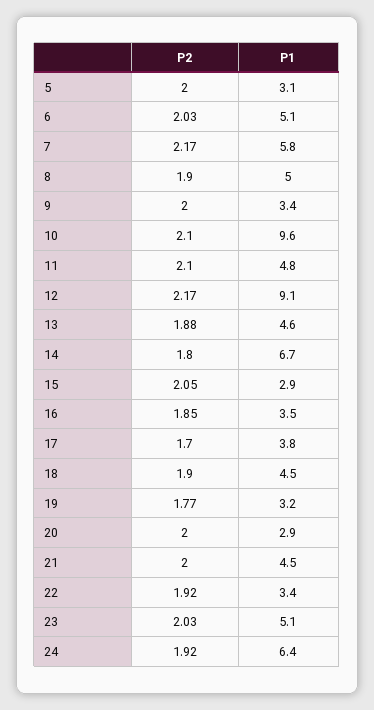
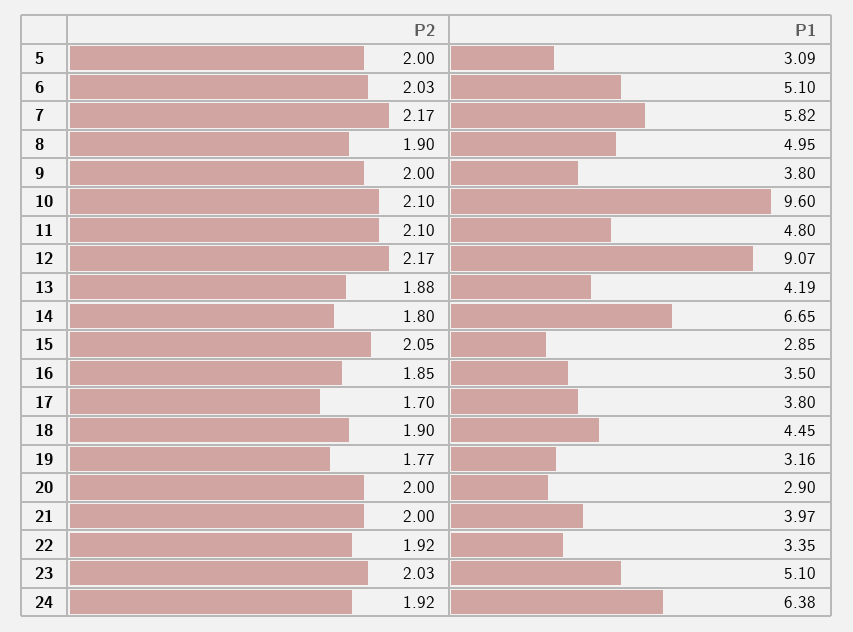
  {
    "P2": {
      "5": 2,
      "6": 2.03,
      "7": 2.17,
      "8": 1.9,
      "9": 2,
      "10": 2.1,
      "11": 2.1,
      "12": 2.17,
      "13": 1.88,
      "14": 1.8,
      "15": 2.05,
      "16": 1.85,
      "17": 1.7,
      "18": 1.9,
      "19": 1.77,
      "20": 2,
      "21": 2,
      "22": 1.92,
      "23": 2.03,
      "24": 1.92
    },
    "P1": {
      "5": 3.09,
      "6": 5.1,
      "7": 5.82,
      "8": 4.95,
-     "9": 3.4,
+     "9": 3.8,
      "10": 9.6,
      "11": 4.8,
      "12": 9.07,
-     "13": 4.6,
+     "13": 4.19,
      "14": 6.65,
      "15": 2.85,
      "16": 3.5,
      "17": 3.8,
      "18": 4.45,
      "19": 3.16,
      "20": 2.9,
-     "21": 4.5,
+     "21": 3.97,
      "22": 3.35,
      "23": 5.1,
      "24": 6.38
    }
  }

